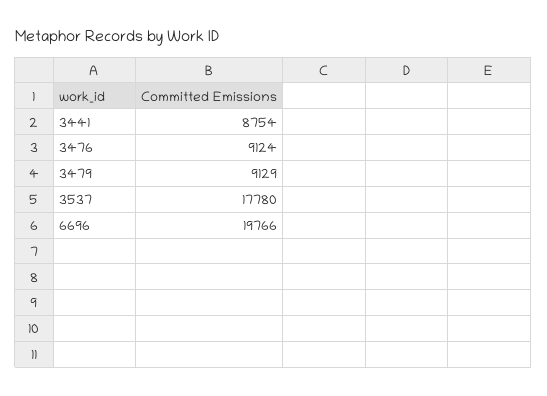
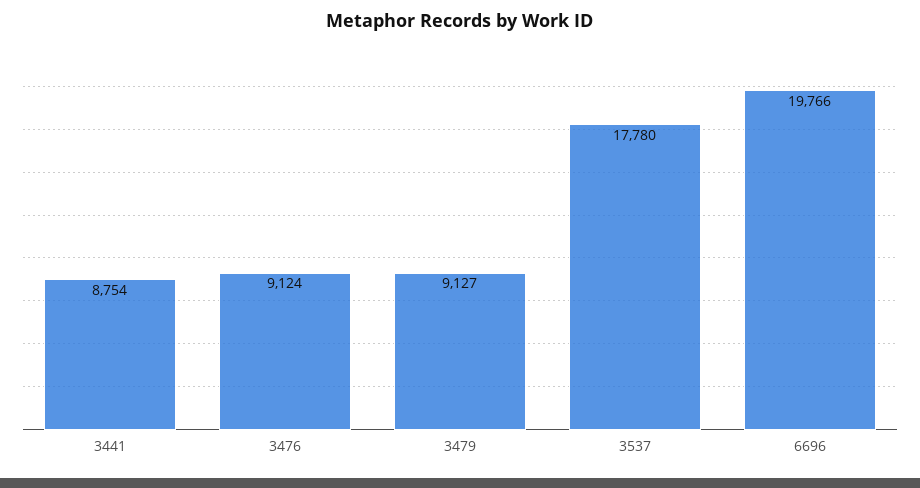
  {
    "3441": 8754,
    "3476": 9124,
-   "3479": 9129,
+   "3479": 9127,
    "3537": 17780,
    "6696": 19766
  }

